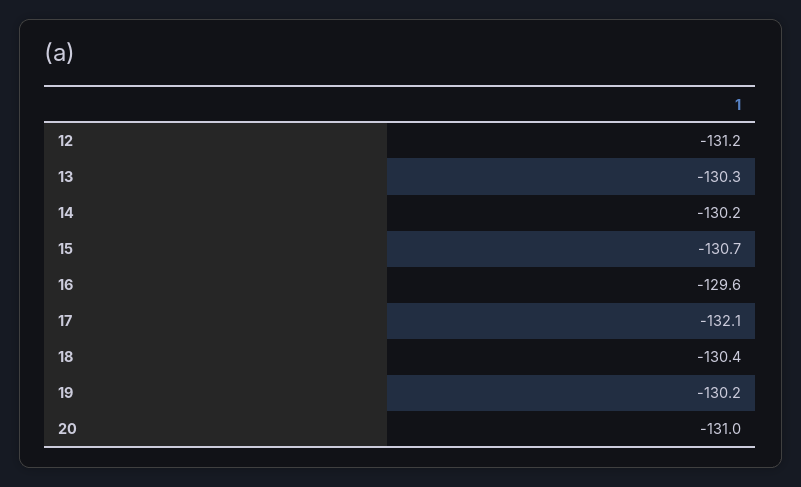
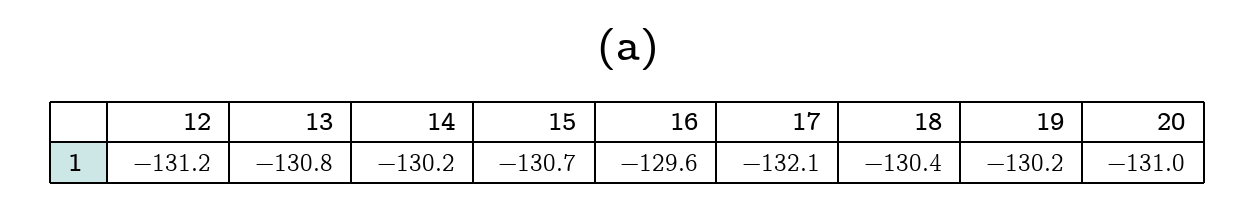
  {
    "12": -131.2,
-   "13": -130.3,
+   "13": -130.8,
    "14": -130.2,
    "15": -130.7,
    "16": -129.6,
    "17": -132.1,
    "18": -130.4,
    "19": -130.2,
    "20": -131
  }

